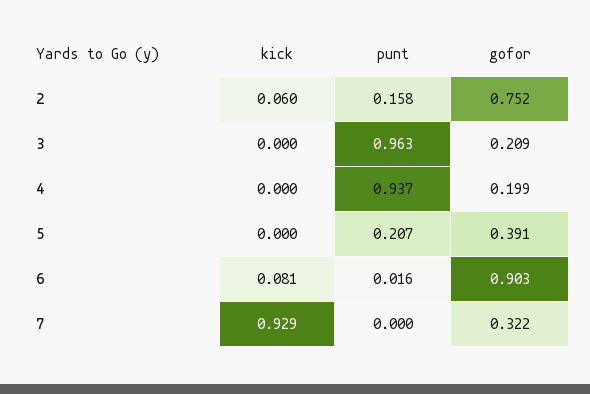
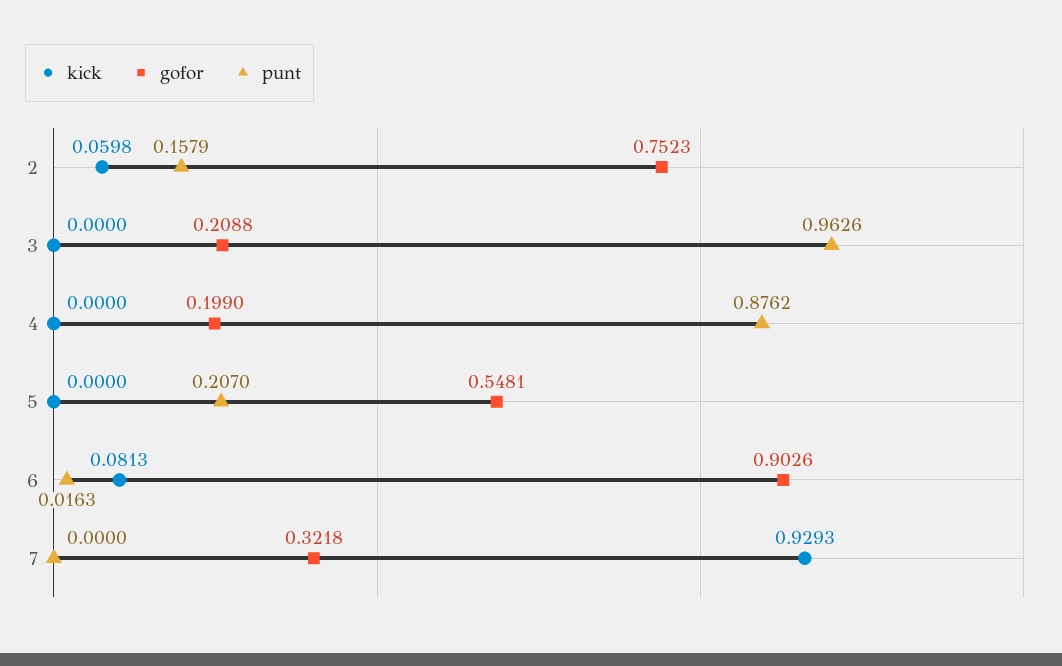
  {
    "kick": {
      "2": 0.0598,
      "3": 0,
      "4": 0,
      "5": 0,
      "6": 0.0813,
      "7": 0.9293
    },
    "punt": {
      "2": 0.1579,
      "3": 0.9626,
-     "4": 0.937,
+     "4": 0.8762,
      "5": 0.207,
      "6": 0.0163,
      "7": 0
    },
    "gofor": {
      "2": 0.7523,
      "3": 0.2088,
      "4": 0.199,
-     "5": 0.391,
+     "5": 0.5481,
      "6": 0.9026,
      "7": 0.3218
    }
  }

